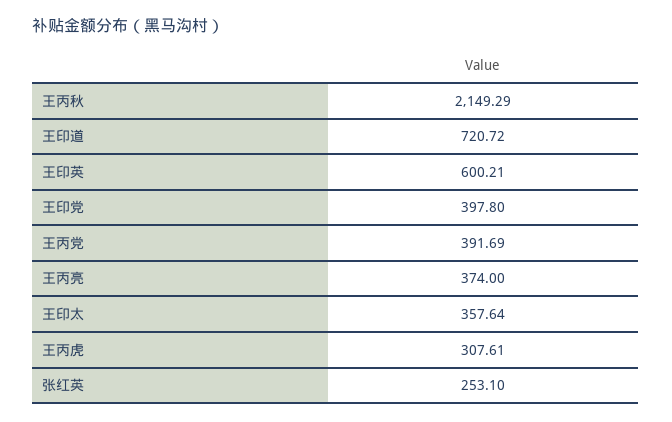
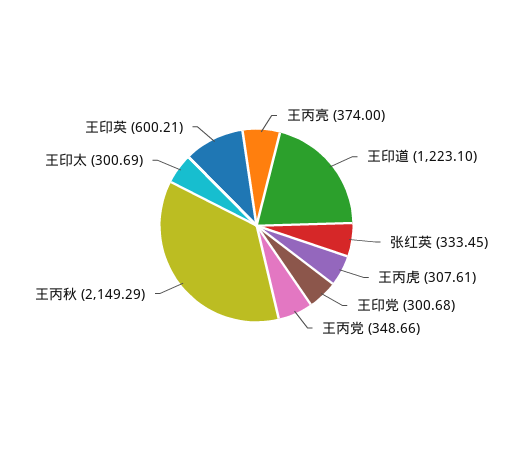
  {
    "王丙秋": 2149.29,
-   "王印道": 720.72,
+   "王印道": 1223.1,
    "王印英": 600.21,
-   "王印党": 397.8,
+   "王印党": 300.68,
-   "王丙党": 391.69,
+   "王丙党": 348.66,
    "王丙亮": 374,
-   "王印太": 357.64,
+   "王印太": 300.69,
    "王丙虎": 307.61,
-   "张红英": 253.1
+   "张红英": 333.45
  }

